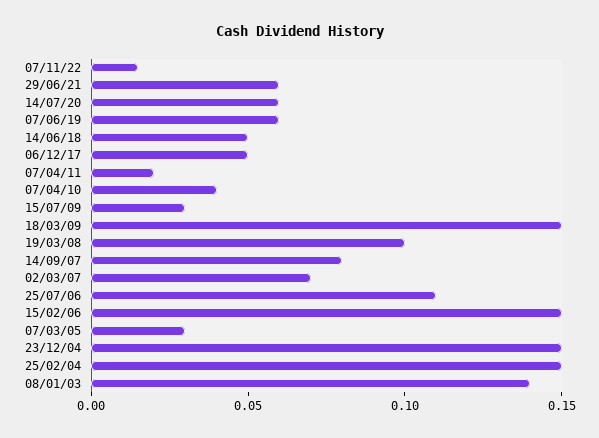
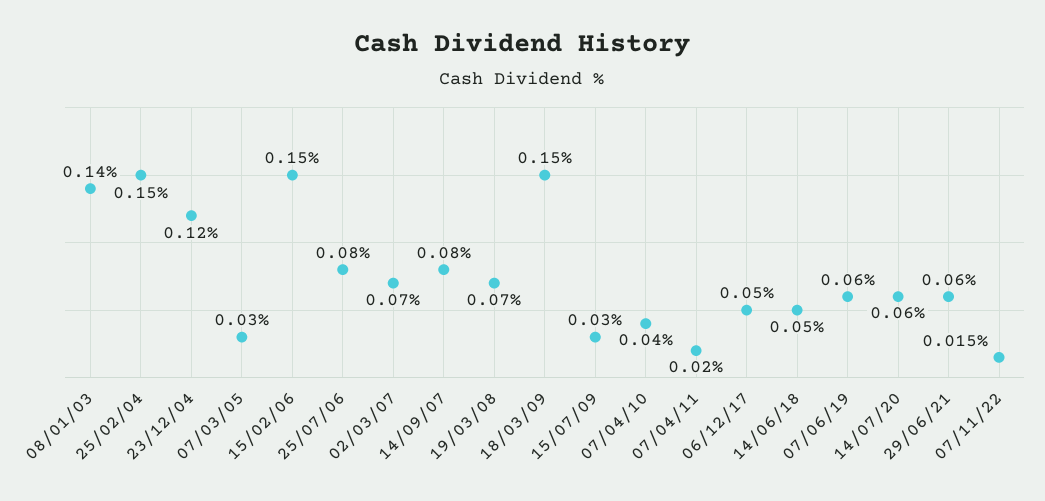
  {
    "07/11/22": 0.015,
    "29/06/21": 0.06,
    "14/07/20": 0.06,
    "07/06/19": 0.06,
    "14/06/18": 0.05,
    "06/12/17": 0.05,
    "07/04/11": 0.02,
    "07/04/10": 0.04,
    "15/07/09": 0.03,
    "18/03/09": 0.15,
-   "19/03/08": 0.1,
+   "19/03/08": 0.07,
    "14/09/07": 0.08,
    "02/03/07": 0.07,
-   "25/07/06": 0.11,
+   "25/07/06": 0.08,
    "15/02/06": 0.15,
    "07/03/05": 0.03,
-   "23/12/04": 0.15,
+   "23/12/04": 0.12,
    "25/02/04": 0.15,
    "08/01/03": 0.14
  }

